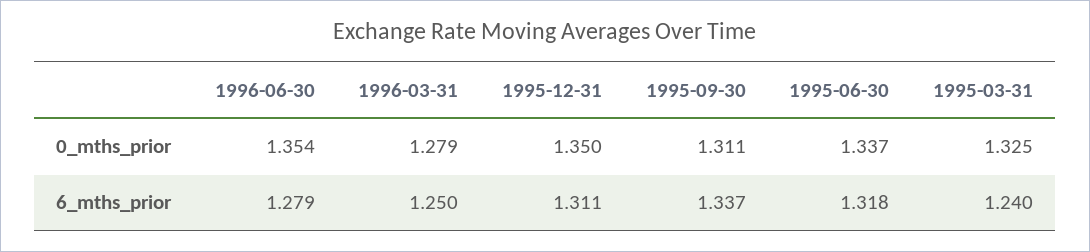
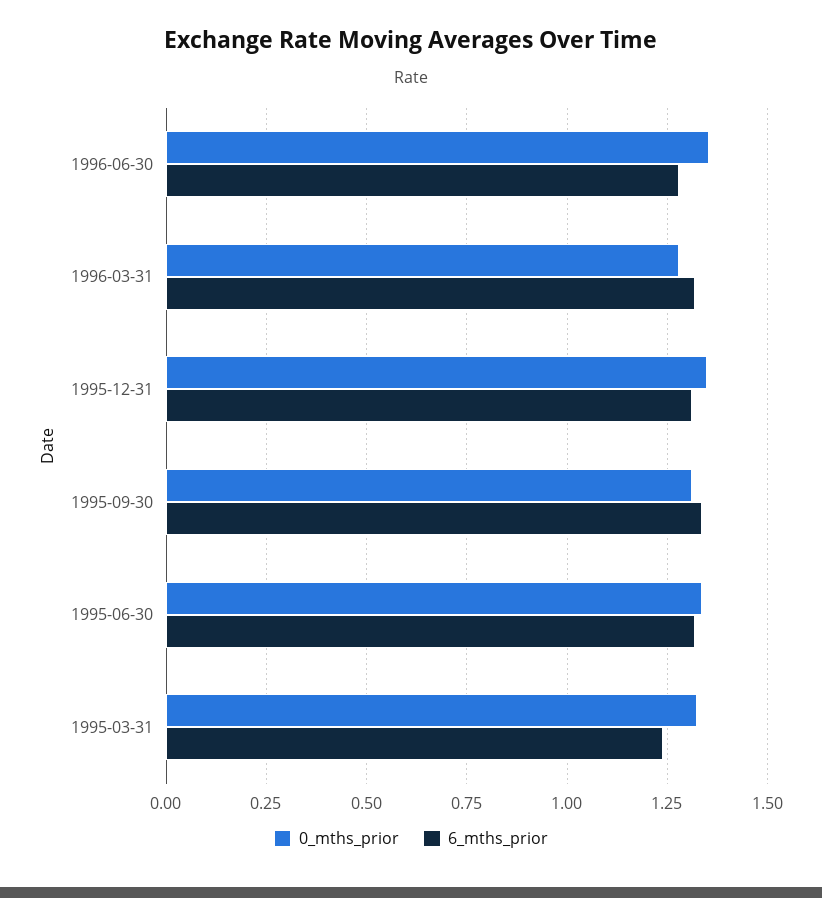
  {
    "0_mths_prior": {
      "1996-06-30": 1.354,
      "1996-03-31": 1.279,
      "1995-12-31": 1.35,
      "1995-09-30": 1.311,
      "1995-06-30": 1.337,
      "1995-03-31": 1.325
    },
    "6_mths_prior": {
      "1996-06-30": 1.279,
-     "1996-03-31": 1.25,
+     "1996-03-31": 1.325,
      "1995-12-31": 1.311,
      "1995-09-30": 1.337,
      "1995-06-30": 1.318,
      "1995-03-31": 1.24
    }
  }

